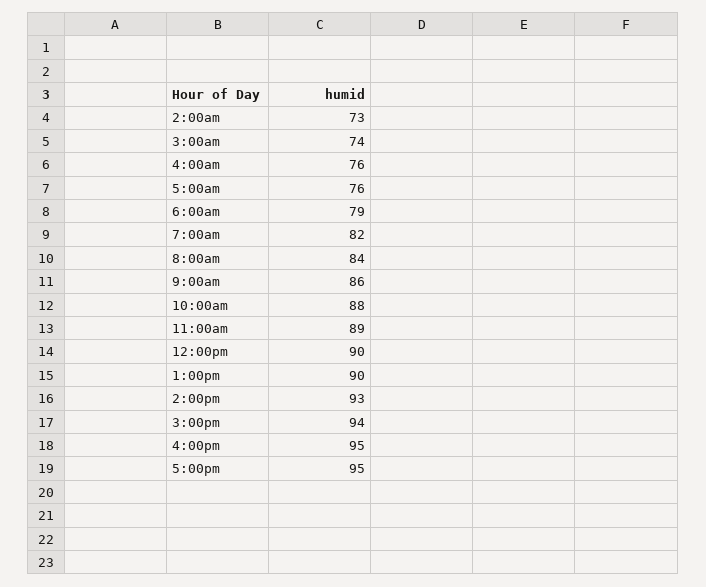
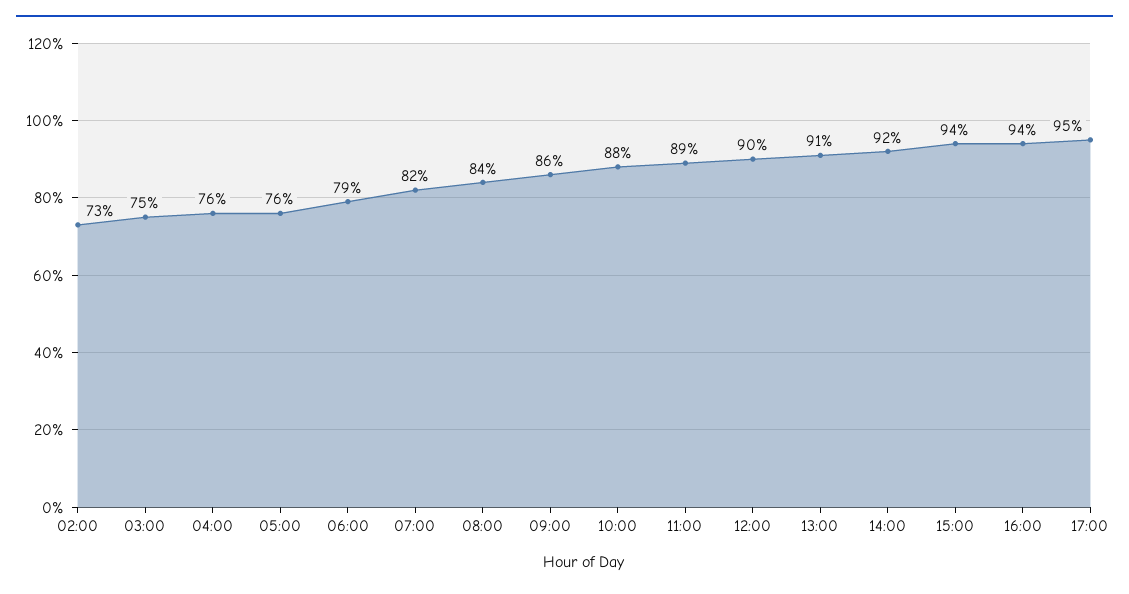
  {
    "2:00am": 73,
-   "3:00am": 74,
+   "3:00am": 75,
    "4:00am": 76,
    "5:00am": 76,
    "6:00am": 79,
    "7:00am": 82,
    "8:00am": 84,
    "9:00am": 86,
    "10:00am": 88,
    "11:00am": 89,
    "12:00pm": 90,
-   "1:00pm": 90,
+   "1:00pm": 91,
-   "2:00pm": 93,
+   "2:00pm": 92,
    "3:00pm": 94,
-   "4:00pm": 95,
+   "4:00pm": 94,
    "5:00pm": 95
  }

